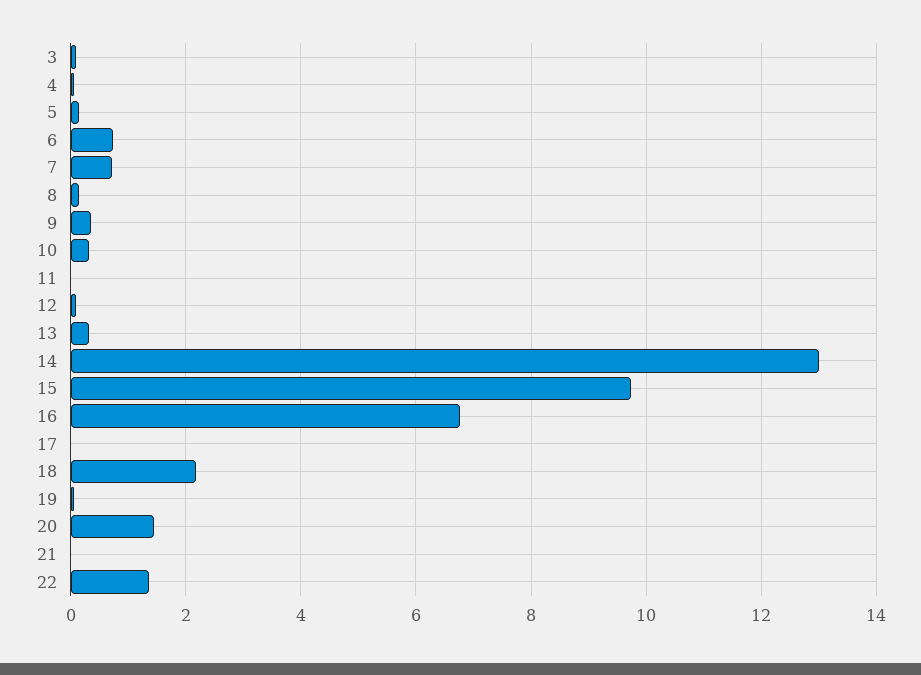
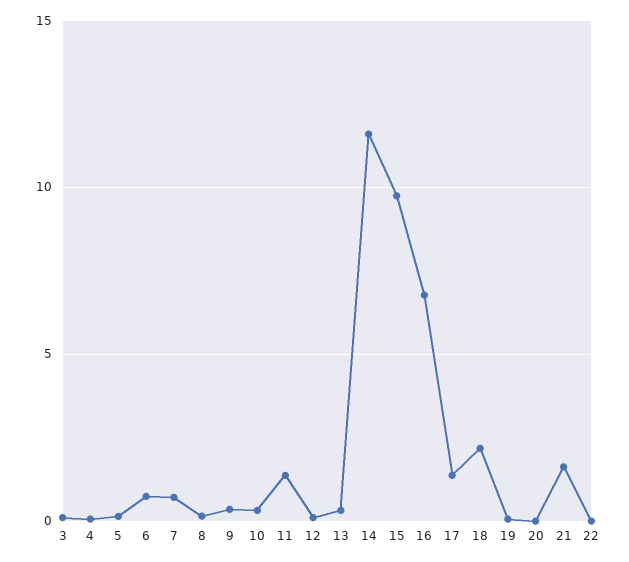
  {
    "3": 0.2,
    "4": 0,
    "5": 0.2,
    "6": 0.8,
    "7": 0.8,
    "8": 0.2,
    "9": 0.4,
    "10": 0.4,
-   "11": 0,
+   "11": 1.5,
    "12": 0.2,
    "13": 0.4,
-   "14": 13,
+   "14": 11.5,
    "15": 9.8,
    "16": 6.8,
-   "17": 0,
+   "17": 1.5,
    "18": 2.2,
    "19": 0,
-   "20": 1.4,
+   "20": 0,
-   "21": 0,
+   "21": 1.5,
-   "22": 1.4
+   "22": 0
  }

